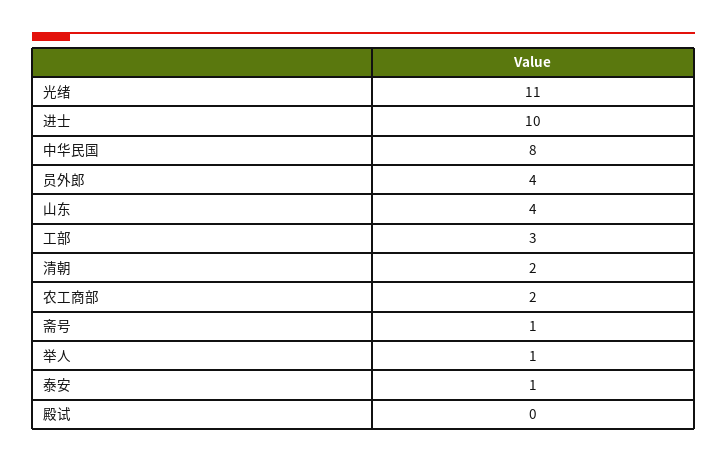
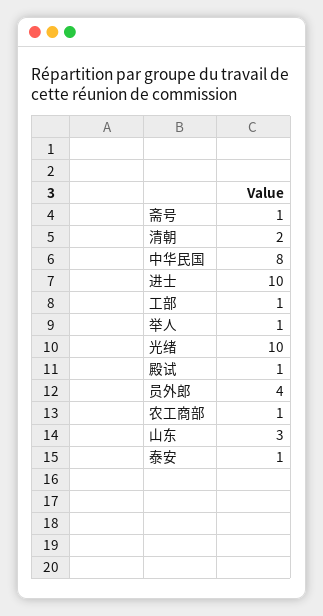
  {
-   "光绪": 11,
+   "光绪": 10,
    "进士": 10,
    "中华民国": 8,
    "员外郎": 4,
-   "山东": 4,
+   "山东": 3,
-   "工部": 3,
+   "工部": 1,
    "清朝": 2,
-   "农工商部": 2,
+   "农工商部": 1,
    "斋号": 1,
    "举人": 1,
    "泰安": 1,
-   "殿试": 0
+   "殿试": 1
  }

